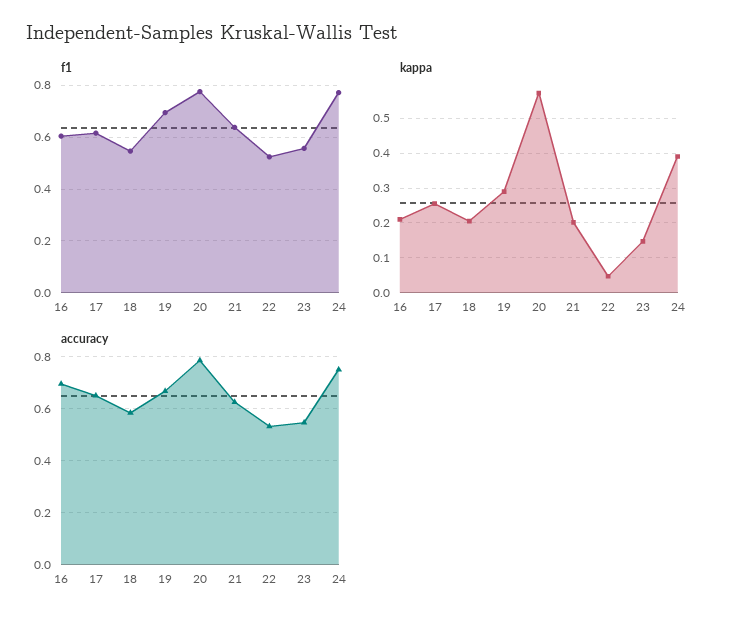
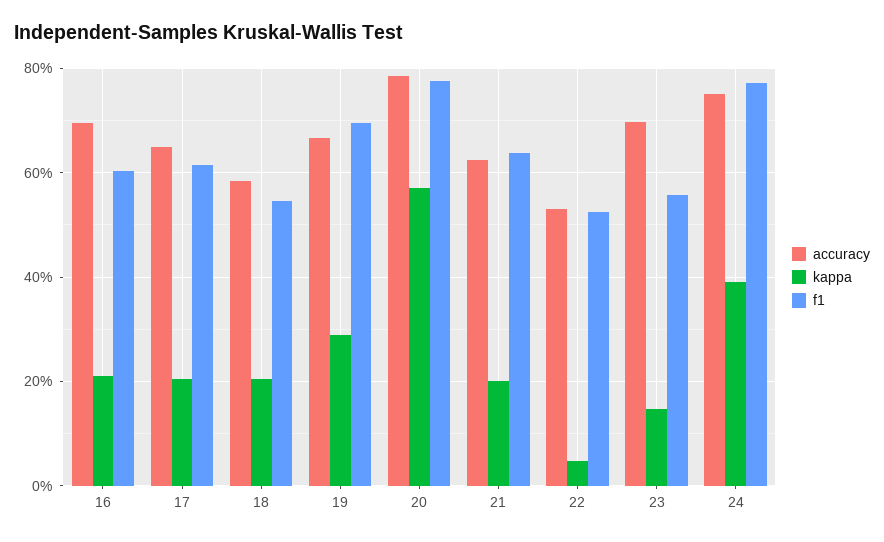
  {
    "f1": {
      "16": 0.6,
      "17": 0.62,
      "18": 0.54,
      "19": 0.7,
      "20": 0.78,
      "21": 0.64,
      "22": 0.52,
      "23": 0.56,
      "24": 0.78
    },
    "kappa": {
      "16": 0.22,
-     "17": 0.26,
+     "17": 0.2,
      "18": 0.2,
      "19": 0.28,
      "20": 0.58,
      "21": 0.2,
      "22": 0.04,
      "23": 0.14,
      "24": 0.4
    },
    "accuracy": {
      "16": 0.7,
      "17": 0.66,
      "18": 0.58,
      "19": 0.66,
      "20": 0.78,
      "21": 0.62,
      "22": 0.54,
-     "23": 0.55,
+     "23": 0.7,
      "24": 0.76
    }
  }

